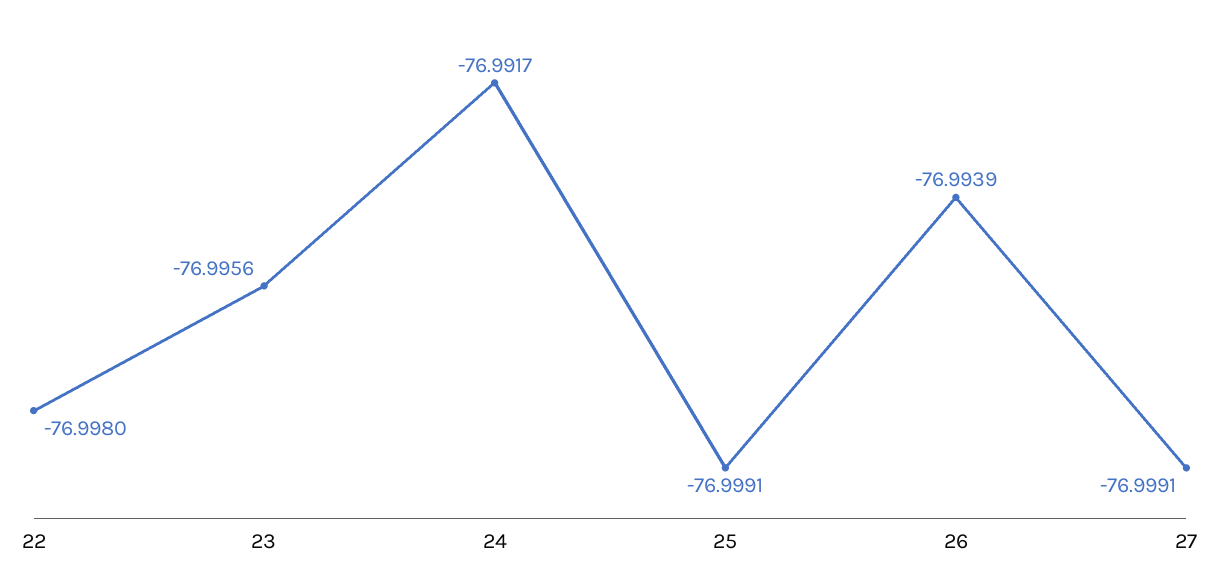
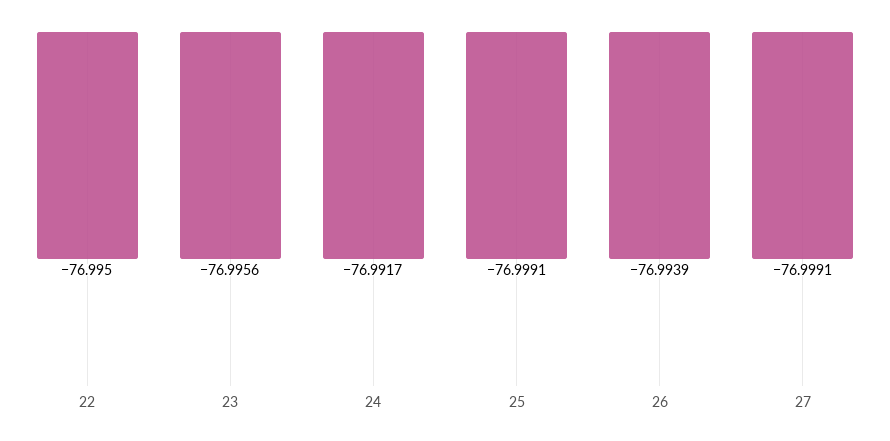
  {
-   "22": -76.998,
+   "22": -76.995,
    "23": -76.9956,
    "24": -76.9917,
    "25": -76.9991,
    "26": -76.9939,
    "27": -76.9991
  }

